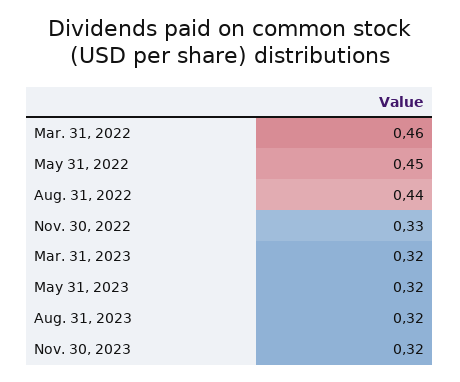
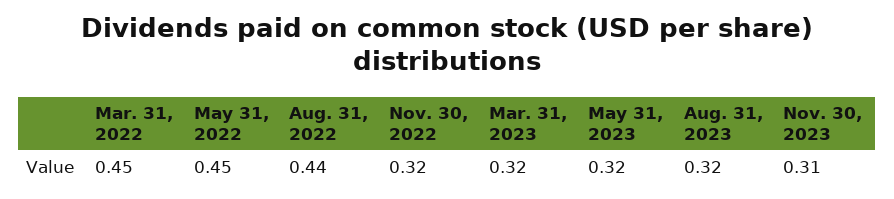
  {
-   "Mar. 31, 2022": 0.46,
+   "Mar. 31, 2022": 0.45,
    "May 31, 2022": 0.45,
    "Aug. 31, 2022": 0.44,
-   "Nov. 30, 2022": 0.33,
+   "Nov. 30, 2022": 0.32,
    "Mar. 31, 2023": 0.32,
    "May 31, 2023": 0.32,
    "Aug. 31, 2023": 0.32,
-   "Nov. 30, 2023": 0.32
+   "Nov. 30, 2023": 0.31
  }

